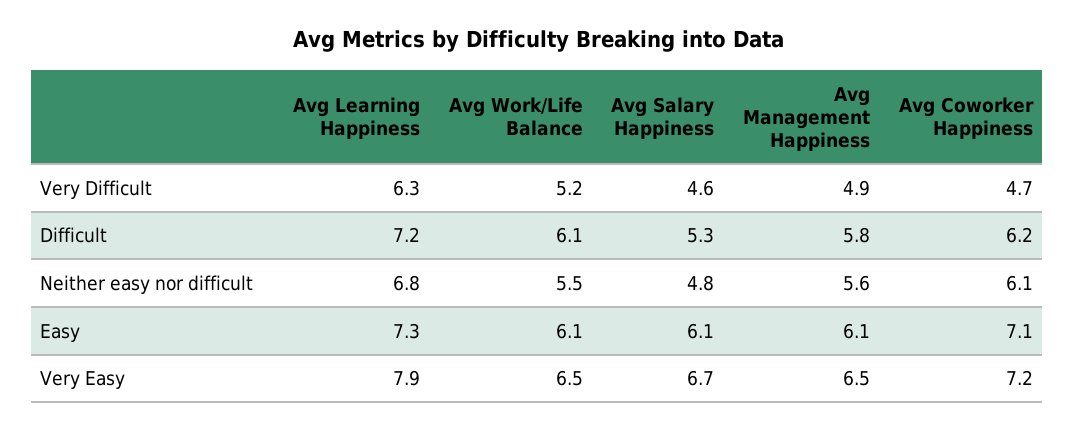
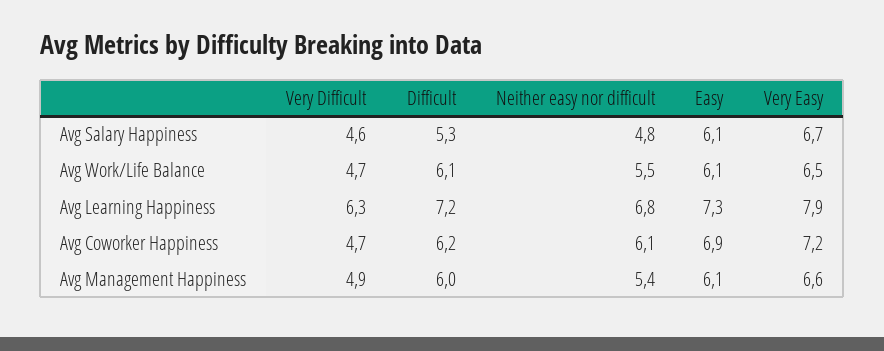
  {
    "Avg Learning Happiness": {
      "Very Difficult": 6.3,
      "Difficult": 7.2,
      "Neither easy nor difficult": 6.8,
      "Easy": 7.3,
      "Very Easy": 7.9
    },
    "Avg Work/Life Balance": {
-     "Very Difficult": 5.2,
+     "Very Difficult": 4.7,
      "Difficult": 6.1,
      "Neither easy nor difficult": 5.5,
      "Easy": 6.1,
      "Very Easy": 6.5
    },
    "Avg Salary Happiness": {
      "Very Difficult": 4.6,
      "Difficult": 5.3,
      "Neither easy nor difficult": 4.8,
      "Easy": 6.1,
      "Very Easy": 6.7
    },
    "Avg Management Happiness": {
      "Very Difficult": 4.9,
-     "Difficult": 5.8,
+     "Difficult": 6,
-     "Neither easy nor difficult": 5.6,
+     "Neither easy nor difficult": 5.4,
      "Easy": 6.1,
-     "Very Easy": 6.5
+     "Very Easy": 6.6
    },
    "Avg Coworker Happiness": {
      "Very Difficult": 4.7,
      "Difficult": 6.2,
      "Neither easy nor difficult": 6.1,
-     "Easy": 7.1,
+     "Easy": 6.9,
      "Very Easy": 7.2
    }
  }

